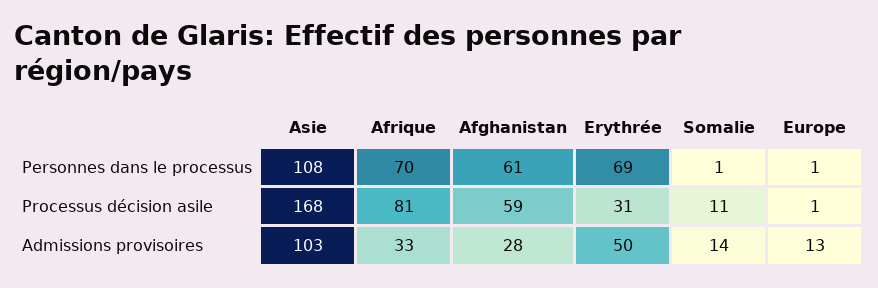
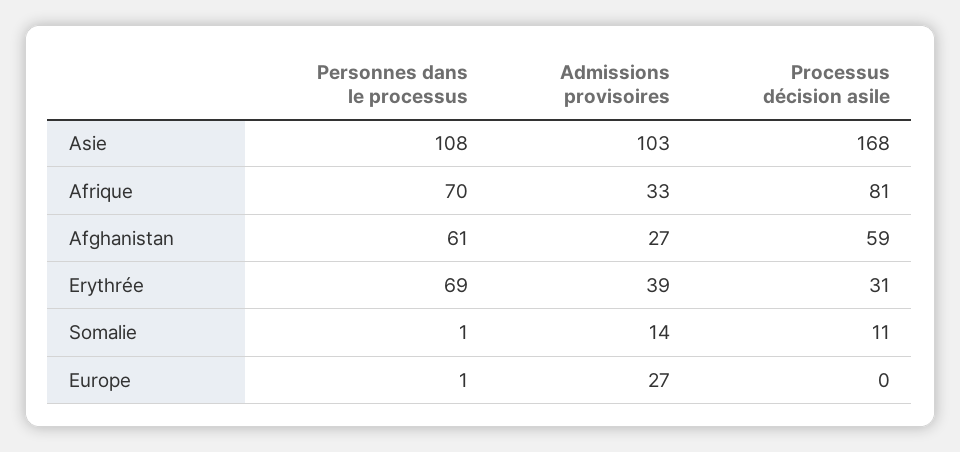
  {
    "Asie": {
      "Personnes dans le processus": 108,
      "Processus décision asile": 168,
      "Admissions provisoires": 103
    },
    "Afrique": {
      "Personnes dans le processus": 70,
      "Processus décision asile": 81,
      "Admissions provisoires": 33
    },
    "Afghanistan": {
      "Personnes dans le processus": 61,
      "Processus décision asile": 59,
-     "Admissions provisoires": 28
+     "Admissions provisoires": 27
    },
    "Erythrée": {
      "Personnes dans le processus": 69,
      "Processus décision asile": 31,
-     "Admissions provisoires": 50
+     "Admissions provisoires": 39
    },
    "Somalie": {
      "Personnes dans le processus": 1,
      "Processus décision asile": 11,
      "Admissions provisoires": 14
    },
    "Europe": {
      "Personnes dans le processus": 1,
-     "Processus décision asile": 1,
+     "Processus décision asile": 0,
-     "Admissions provisoires": 13
+     "Admissions provisoires": 27
    }
  }

